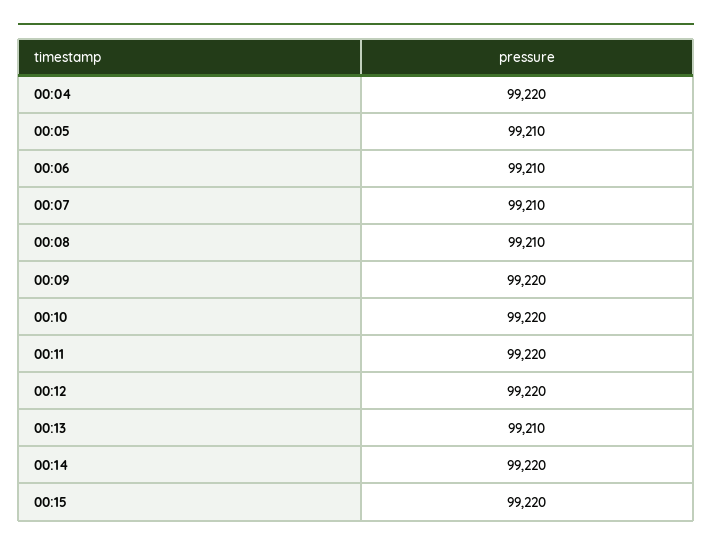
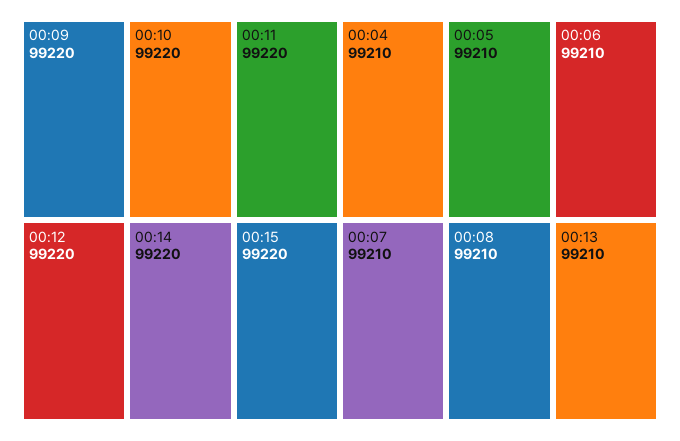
  {
-   "00:04": 99220,
+   "00:04": 99210,
    "00:05": 99210,
    "00:06": 99210,
    "00:07": 99210,
    "00:08": 99210,
    "00:09": 99220,
    "00:10": 99220,
    "00:11": 99220,
    "00:12": 99220,
    "00:13": 99210,
    "00:14": 99220,
    "00:15": 99220
  }

